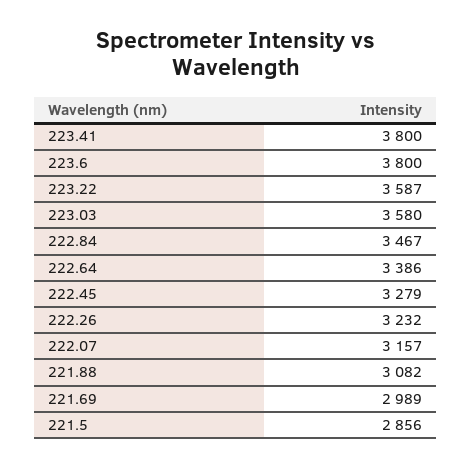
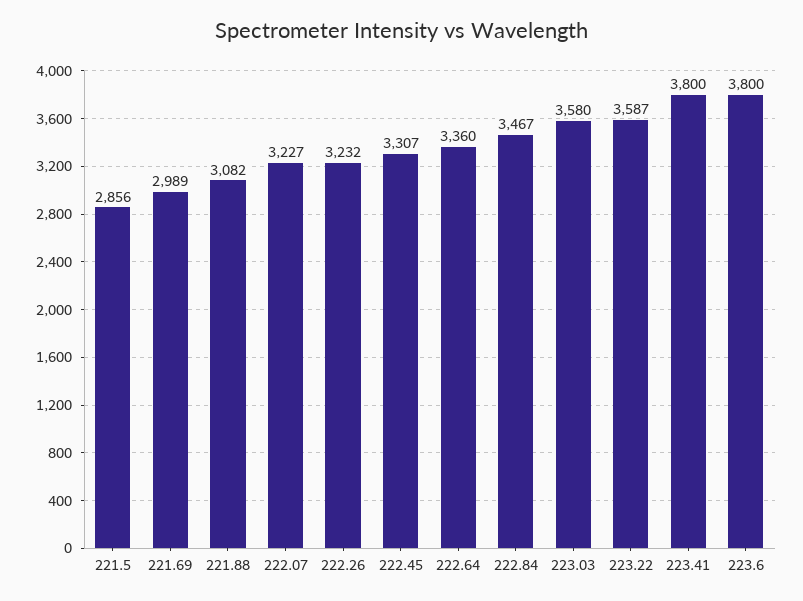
  {
    "223.41": 3800,
    "223.6": 3800,
    "223.22": 3587,
    "223.03": 3580,
    "222.84": 3467,
-   "222.64": 3386,
+   "222.64": 3360,
-   "222.45": 3279,
+   "222.45": 3307,
    "222.26": 3232,
-   "222.07": 3157,
+   "222.07": 3227,
    "221.88": 3082,
    "221.69": 2989,
    "221.5": 2856
  }

